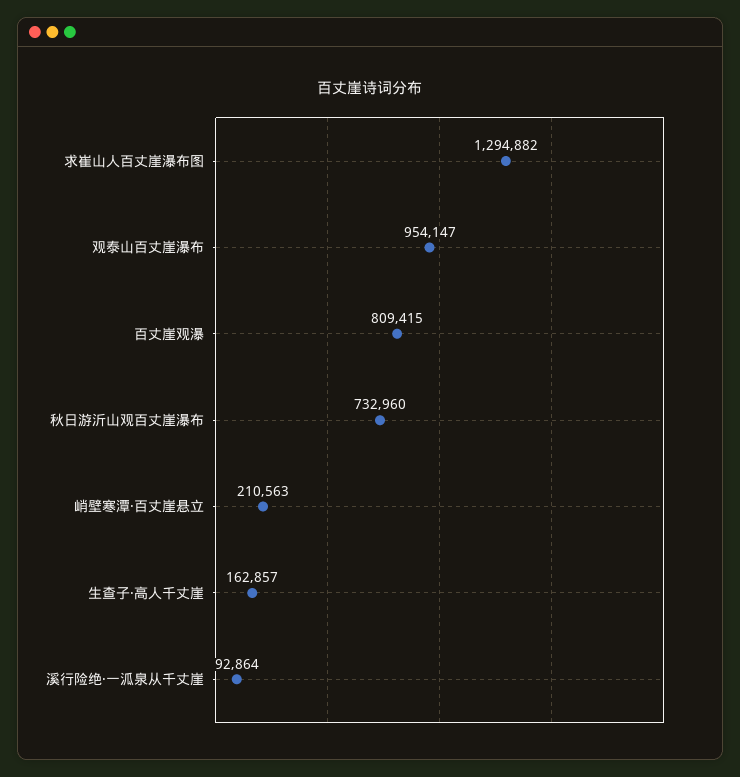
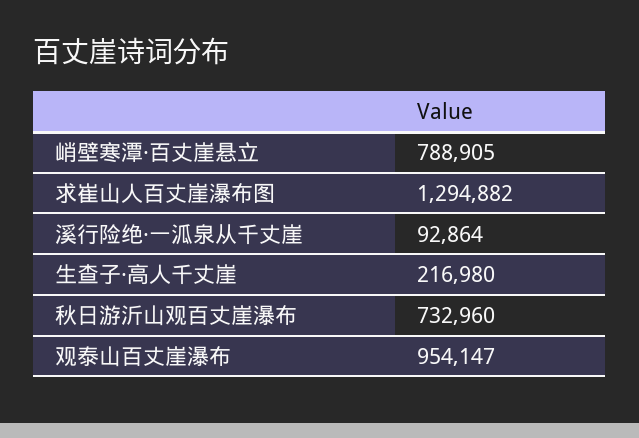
  {
    "求崔山人百丈崖瀑布图": 1294882,
    "观泰山百丈崖瀑布": 954147,
-   "百丈崖观瀑": 809415,
    "秋日游沂山观百丈崖瀑布": 732960,
-   "峭壁寒潭·百丈崖悬立": 210563,
+   "峭壁寒潭·百丈崖悬立": 788905,
-   "生查子·高人千丈崖": 162857,
+   "生查子·高人千丈崖": 216980,
    "溪行险绝·一泒泉从千丈崖": 92864
  }

